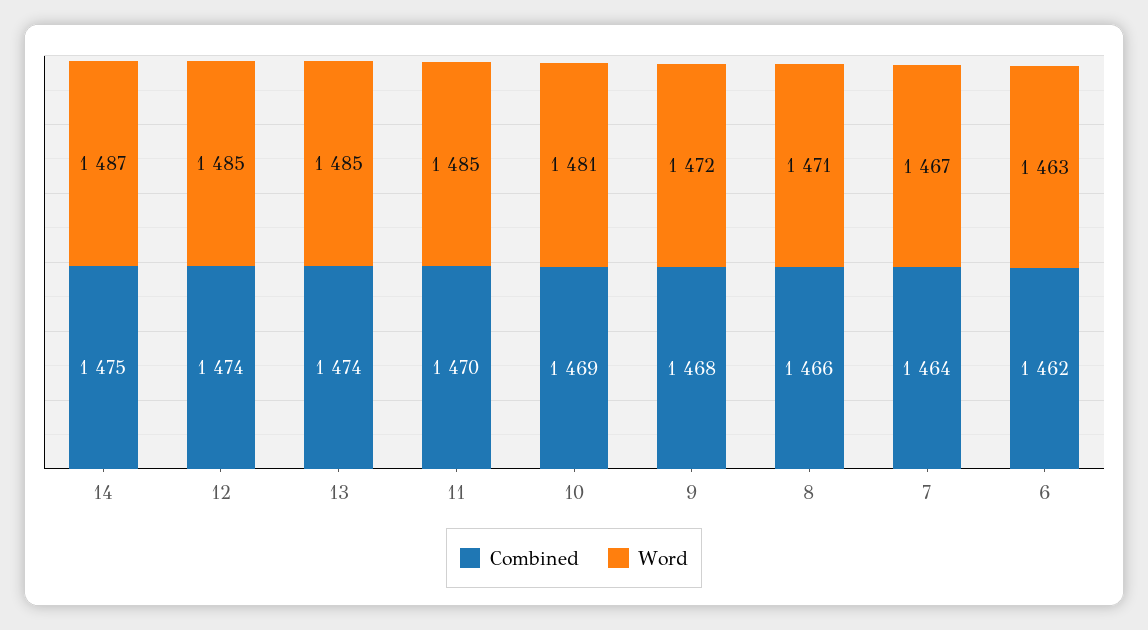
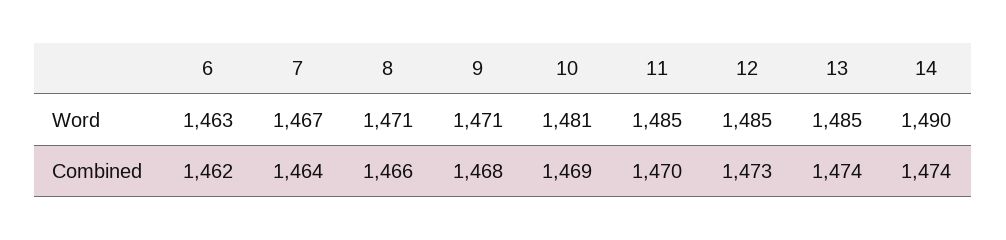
  {
    "Combined": {
-     "14": 1475,
+     "14": 1474,
-     "12": 1474,
+     "12": 1473,
      "13": 1474,
      "11": 1470,
      "10": 1469,
      "9": 1468,
      "8": 1466,
      "7": 1464,
      "6": 1462
    },
    "Word": {
-     "14": 1487,
+     "14": 1490,
      "12": 1485,
      "13": 1485,
      "11": 1485,
      "10": 1481,
-     "9": 1472,
+     "9": 1471,
      "8": 1471,
      "7": 1467,
      "6": 1463
    }
  }

